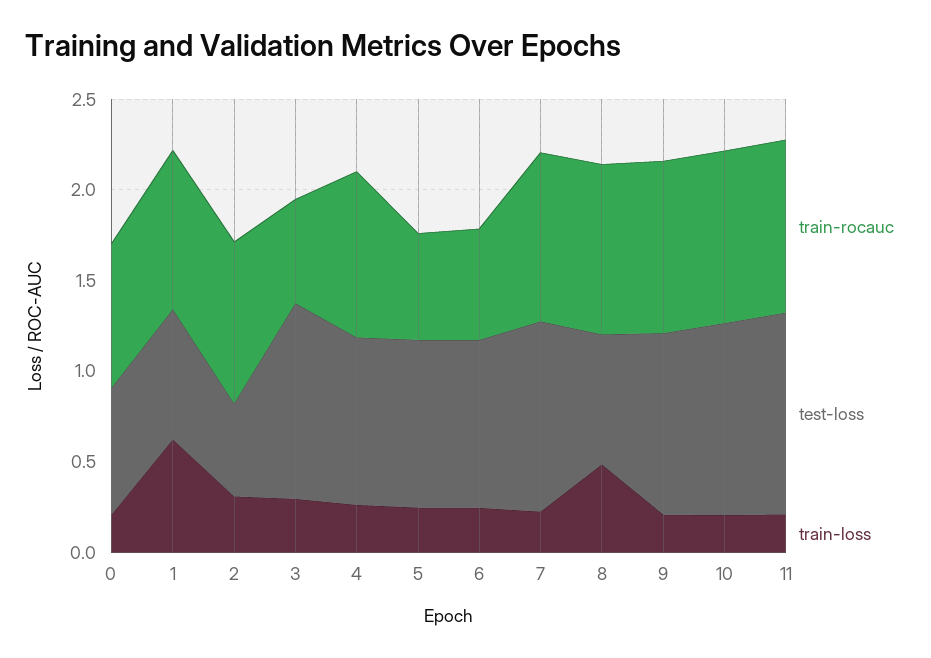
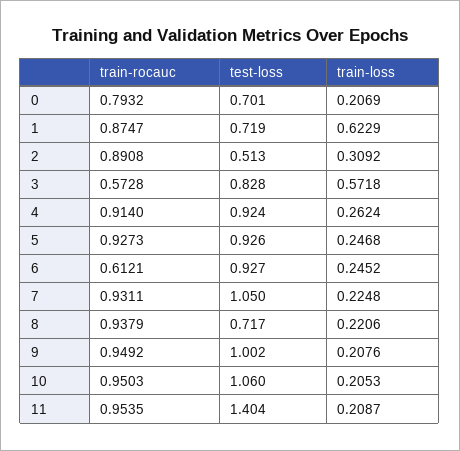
  {
    "train-rocauc": {
      "0": 0.7932,
      "1": 0.8747,
      "2": 0.8908,
      "3": 0.5728,
      "4": 0.914,
-     "5": 0.6,
+     "5": 0.9273,
      "6": 0.6121,
      "7": 0.9311,
      "8": 0.9379,
      "9": 0.9492,
      "10": 0.9503,
      "11": 0.9535
    },
    "test-loss": {
      "0": 0.701,
      "1": 0.719,
      "2": 0.513,
-     "3": 1.1,
+     "3": 0.828,
      "4": 0.924,
      "5": 0.926,
      "6": 0.927,
      "7": 1.05,
      "8": 0.717,
      "9": 1.002,
      "10": 1.06,
-     "11": 1.1
+     "11": 1.404
    },
    "train-loss": {
      "0": 0.2069,
      "1": 0.6229,
      "2": 0.3092,
-     "3": 0.3,
+     "3": 0.5718,
      "4": 0.2624,
      "5": 0.2468,
      "6": 0.2452,
      "7": 0.2248,
-     "8": 0.5,
+     "8": 0.2206,
      "9": 0.2076,
      "10": 0.2053,
      "11": 0.2087
    }
  }

